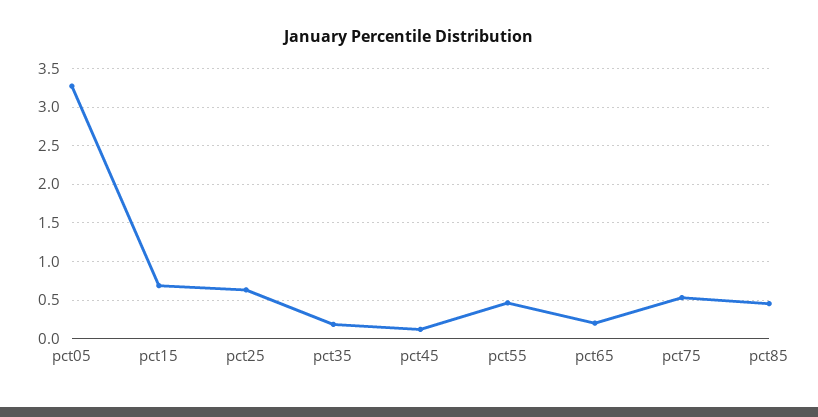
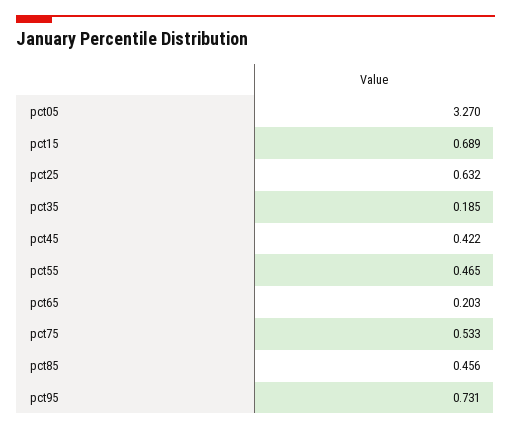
  {
    "pct05": 3.27,
    "pct15": 0.689,
    "pct25": 0.632,
    "pct35": 0.185,
-   "pct45": 0.1,
+   "pct45": 0.422,
    "pct55": 0.465,
    "pct65": 0.203,
    "pct75": 0.533,
-   "pct85": 0.456
+   "pct85": 0.456,
+   "pct95": 0.731
  }

